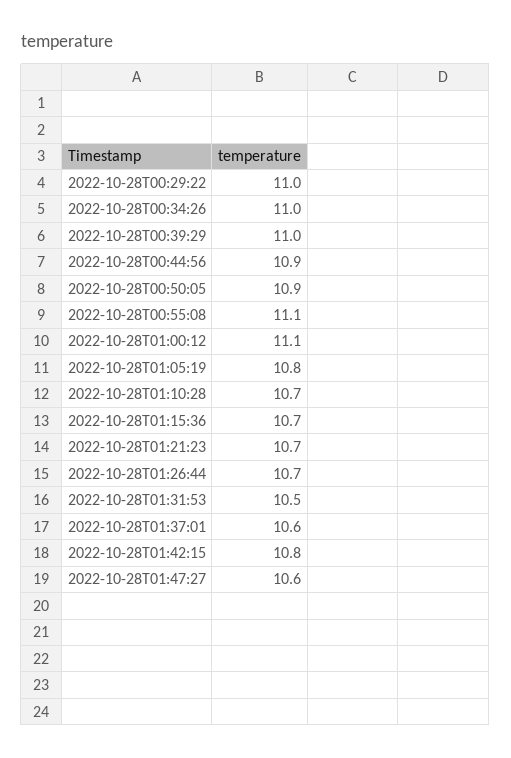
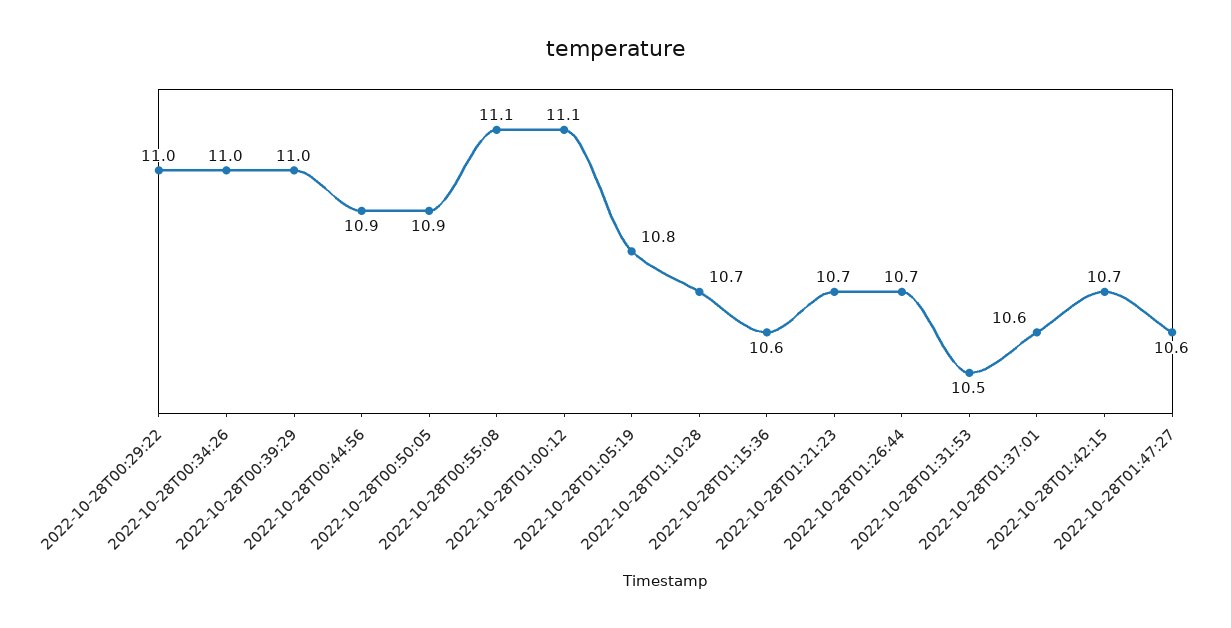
  {
    "2022-10-28T00:29:22": 11,
    "2022-10-28T00:34:26": 11,
    "2022-10-28T00:39:29": 11,
    "2022-10-28T00:44:56": 10.9,
    "2022-10-28T00:50:05": 10.9,
    "2022-10-28T00:55:08": 11.1,
    "2022-10-28T01:00:12": 11.1,
    "2022-10-28T01:05:19": 10.8,
    "2022-10-28T01:10:28": 10.7,
-   "2022-10-28T01:15:36": 10.7,
+   "2022-10-28T01:15:36": 10.6,
    "2022-10-28T01:21:23": 10.7,
    "2022-10-28T01:26:44": 10.7,
    "2022-10-28T01:31:53": 10.5,
    "2022-10-28T01:37:01": 10.6,
-   "2022-10-28T01:42:15": 10.8,
+   "2022-10-28T01:42:15": 10.7,
    "2022-10-28T01:47:27": 10.6
  }

